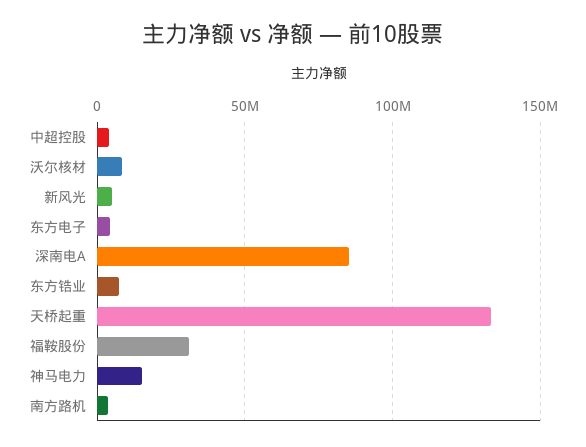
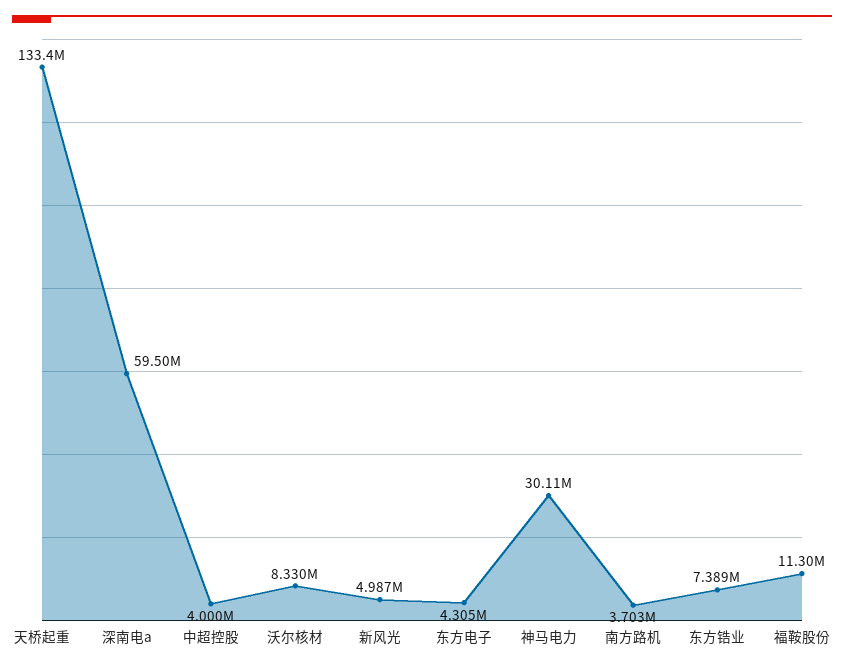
  {
    "中超控股": 4000000,
    "沃尔核材": 8330000,
    "新风光": 4987000,
    "东方电子": 4305000,
-   "深南电A": 85000000,
+   "深南电A": 59500000,
    "东方锆业": 7389000,
    "天桥起重": 133400000,
-   "福鞍股份": 30000000,
+   "福鞍股份": 11300000,
-   "神马电力": 15000000,
+   "神马电力": 30110000,
    "南方路机": 3703000
  }

